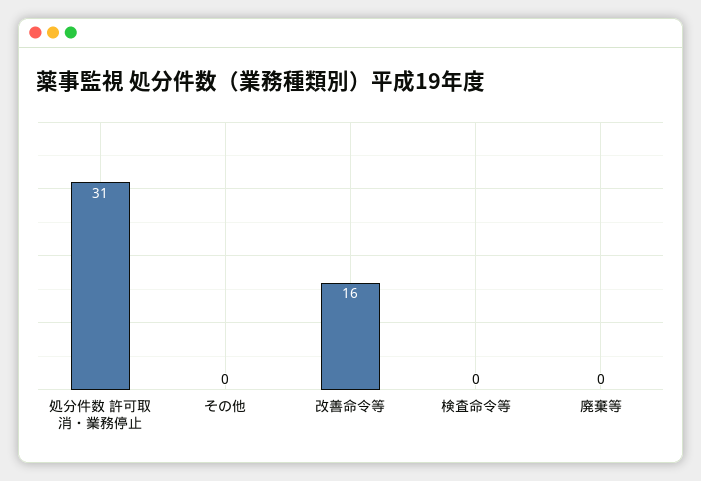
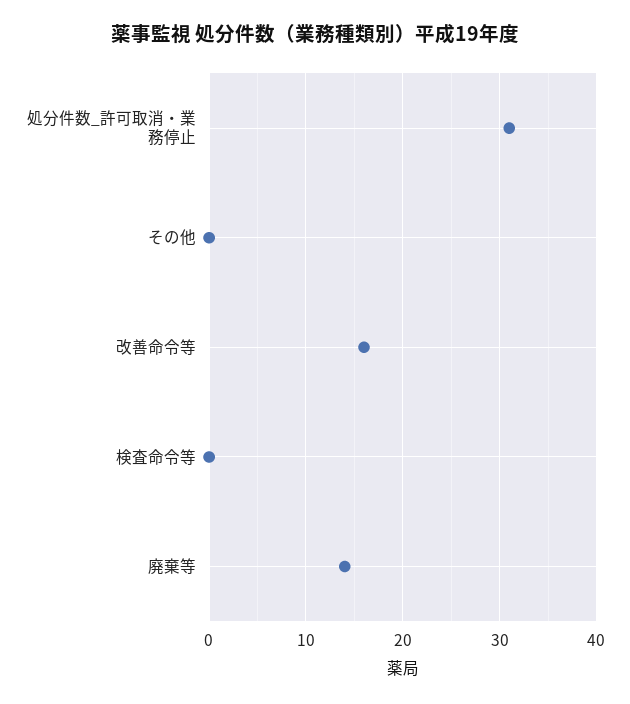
  {
    "処分件数 許可取消・業務停止": 31,
    "その他": 0,
    "改善命令等": 16,
    "検査命令等": 0,
-   "廃棄等": 0
+   "廃棄等": 14
  }

